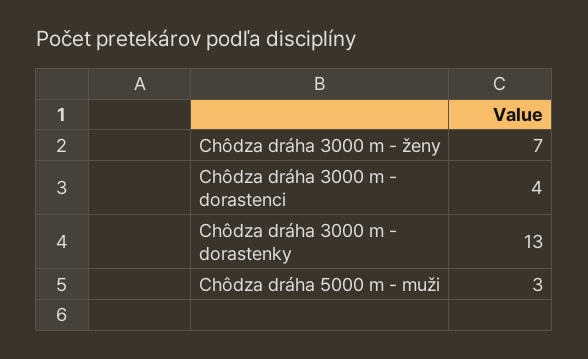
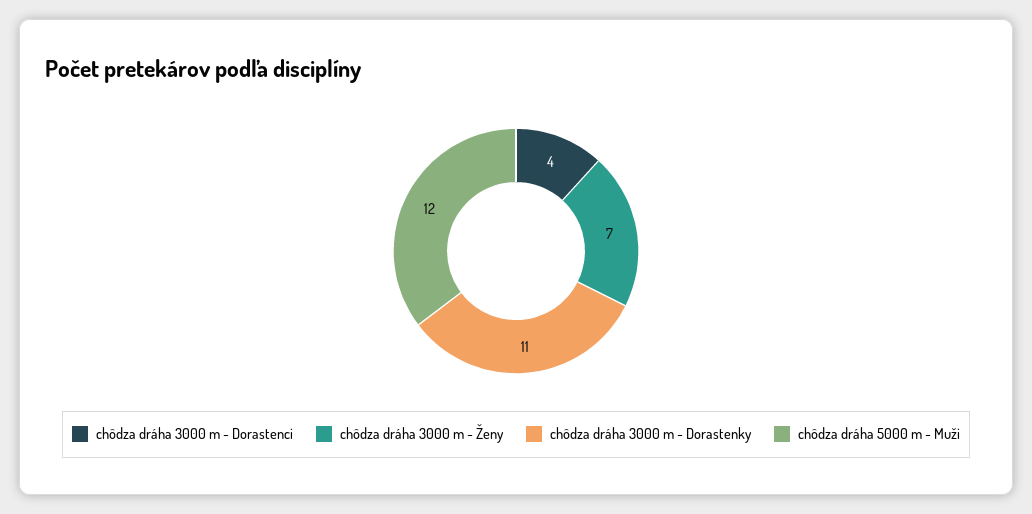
  {
    "Chôdza dráha 3000 m - ženy": 7,
    "Chôdza dráha 3000 m - dorastenci": 4,
-   "Chôdza dráha 3000 m - dorastenky": 13,
+   "Chôdza dráha 3000 m - dorastenky": 11,
-   "Chôdza dráha 5000 m - muži": 3
+   "Chôdza dráha 5000 m - muži": 12
  }

